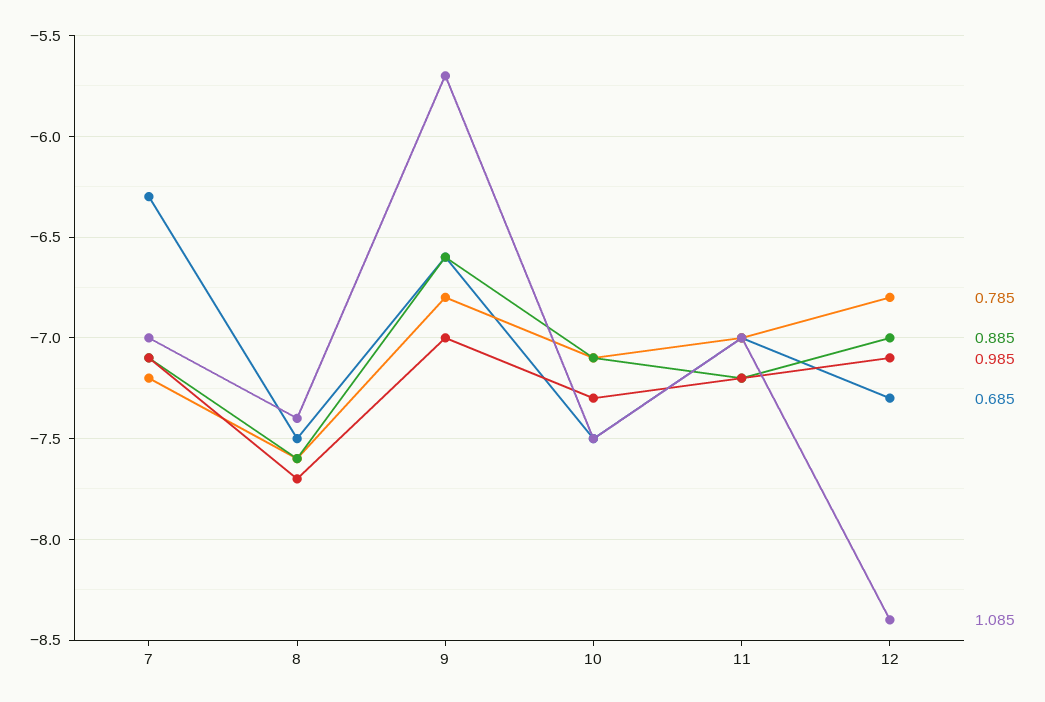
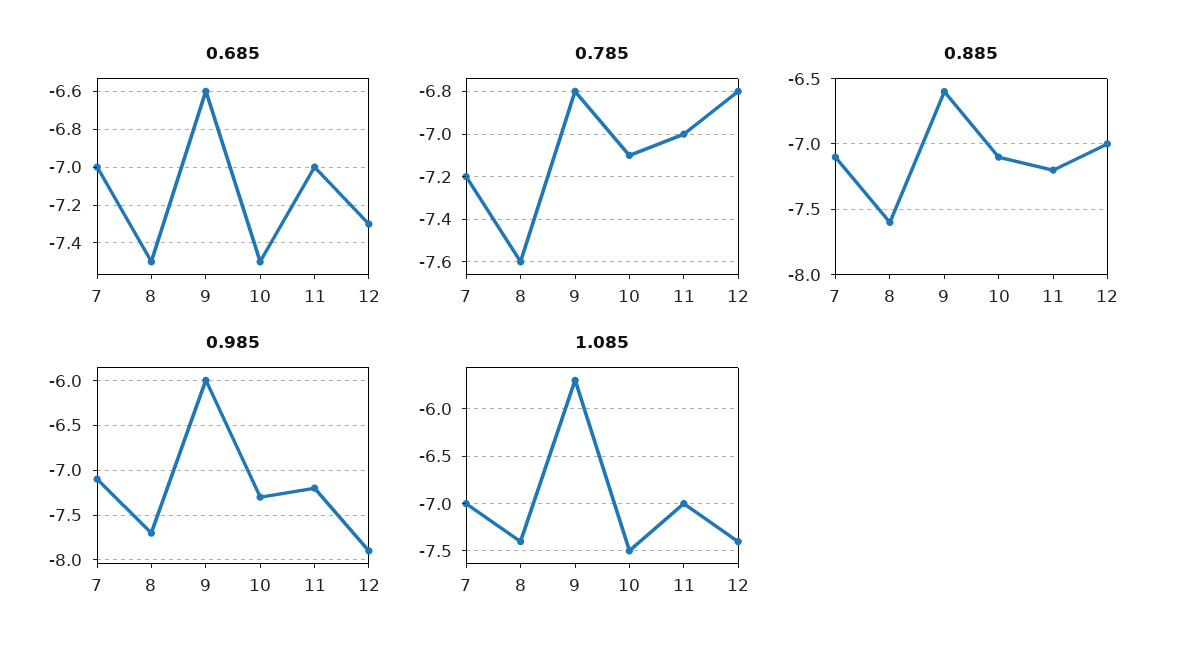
  {
    "0.785": {
      "7": -7.2,
      "8": -7.6,
      "9": -6.8,
      "10": -7.1,
      "11": -7,
      "12": -6.8
    },
    "0.885": {
      "7": -7.1,
      "8": -7.6,
      "9": -6.6,
      "10": -7.1,
      "11": -7.2,
      "12": -7
    },
    "0.985": {
      "7": -7.1,
      "8": -7.7,
-     "9": -7,
+     "9": -6,
      "10": -7.3,
      "11": -7.2,
-     "12": -7.1
+     "12": -7.9
    },
    "0.685": {
-     "7": -6.3,
+     "7": -7,
      "8": -7.5,
      "9": -6.6,
      "10": -7.5,
      "11": -7,
      "12": -7.3
    },
    "1.085": {
      "7": -7,
      "8": -7.4,
      "9": -5.7,
      "10": -7.5,
      "11": -7,
-     "12": -8.4
+     "12": -7.4
    }
  }

